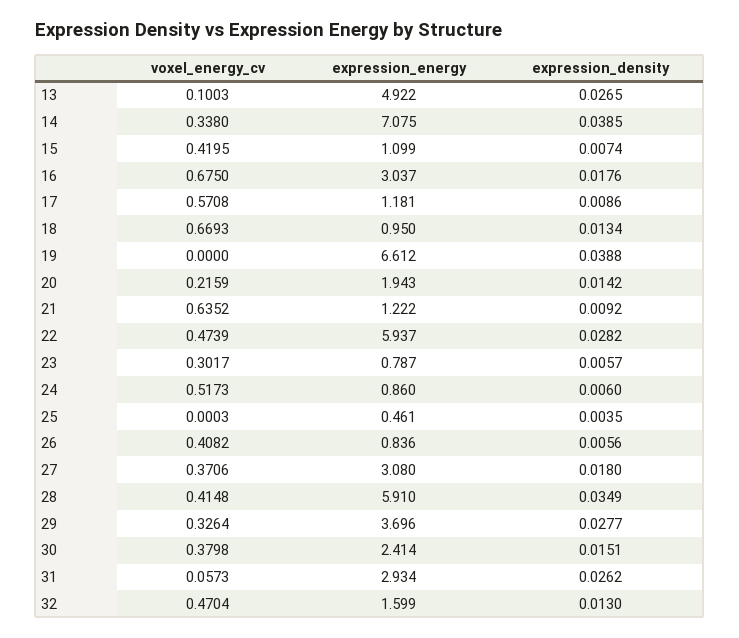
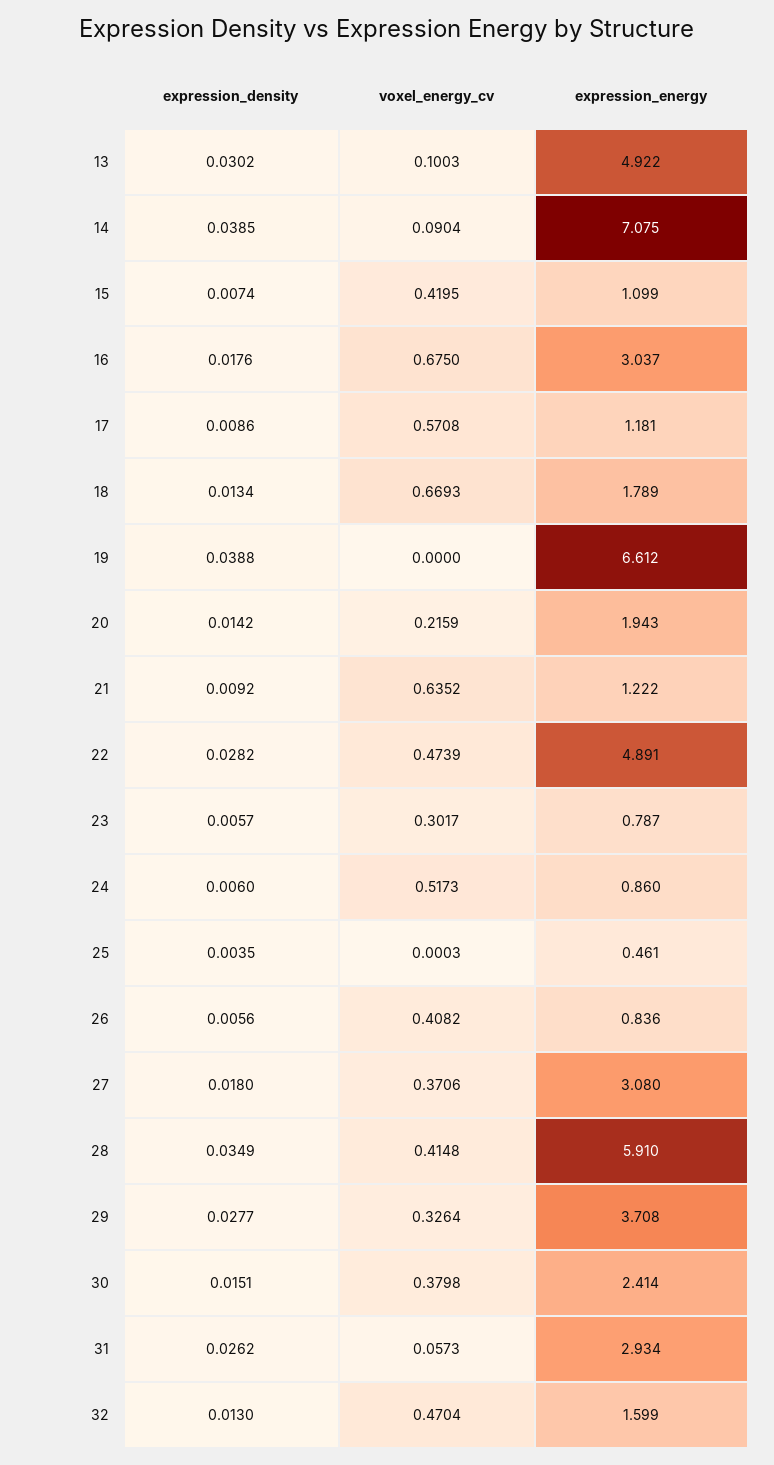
  {
    "voxel_energy_cv": {
      "13": 0.1003,
-     "14": 0.338,
+     "14": 0.0904,
      "15": 0.4195,
      "16": 0.675,
      "17": 0.5708,
      "18": 0.6693,
      "19": 0,
      "20": 0.2159,
      "21": 0.6352,
      "22": 0.4739,
      "23": 0.3017,
      "24": 0.5173,
      "25": 0.0003,
      "26": 0.4082,
      "27": 0.3706,
      "28": 0.4148,
      "29": 0.3264,
      "30": 0.3798,
      "31": 0.0573,
      "32": 0.4704
    },
    "expression_energy": {
      "13": 4.922,
      "14": 7.075,
      "15": 1.099,
      "16": 3.037,
      "17": 1.181,
-     "18": 0.95,
+     "18": 1.789,
      "19": 6.612,
      "20": 1.943,
      "21": 1.222,
-     "22": 5.937,
+     "22": 4.891,
      "23": 0.787,
      "24": 0.86,
      "25": 0.461,
      "26": 0.836,
      "27": 3.08,
      "28": 5.91,
-     "29": 3.696,
+     "29": 3.708,
      "30": 2.414,
      "31": 2.934,
      "32": 1.599
    },
    "expression_density": {
-     "13": 0.0265,
+     "13": 0.0302,
      "14": 0.0385,
      "15": 0.0074,
      "16": 0.0176,
      "17": 0.0086,
      "18": 0.0134,
      "19": 0.0388,
      "20": 0.0142,
      "21": 0.0092,
      "22": 0.0282,
      "23": 0.0057,
      "24": 0.006,
      "25": 0.0035,
      "26": 0.0056,
      "27": 0.018,
      "28": 0.0349,
      "29": 0.0277,
      "30": 0.0151,
      "31": 0.0262,
      "32": 0.013
    }
  }

